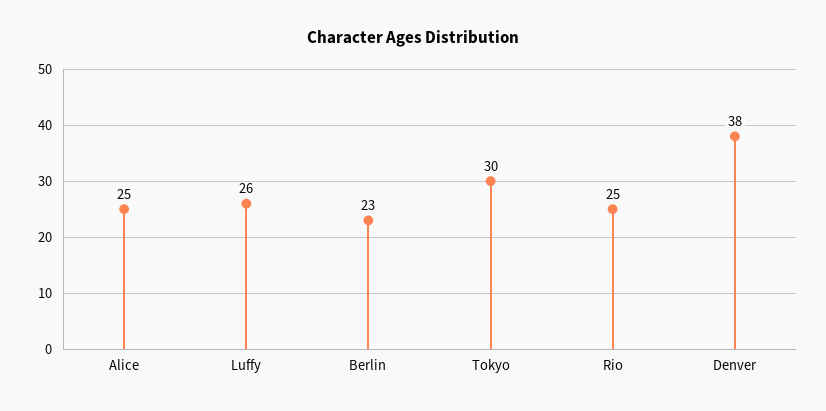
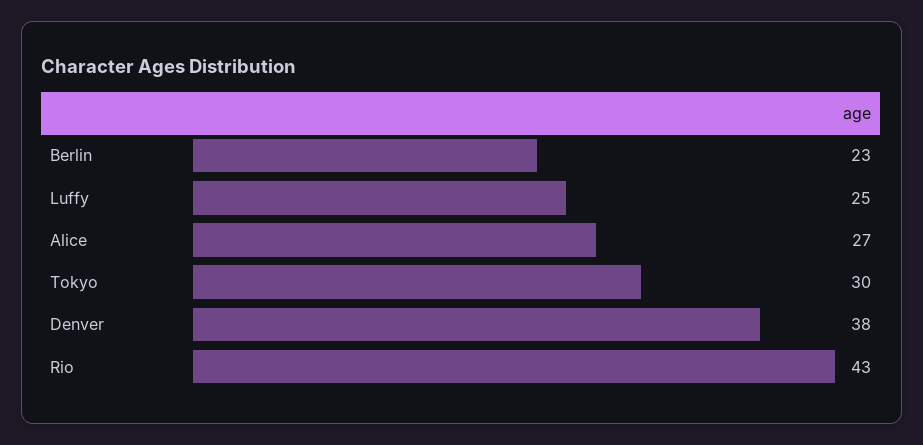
  {
-   "Alice": 25,
+   "Alice": 27,
-   "Luffy": 26,
+   "Luffy": 25,
    "Berlin": 23,
    "Tokyo": 30,
-   "Rio": 25,
+   "Rio": 43,
    "Denver": 38
  }

